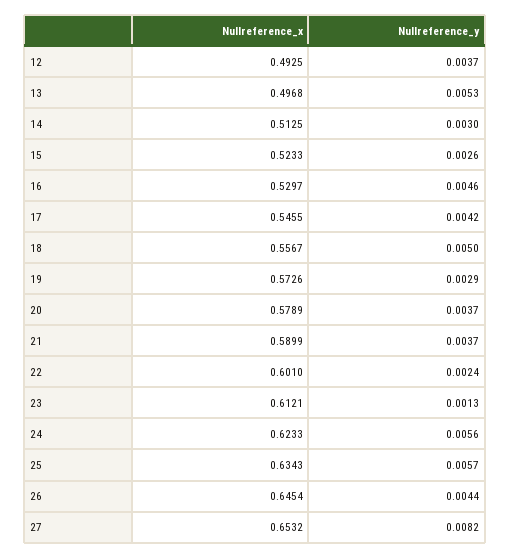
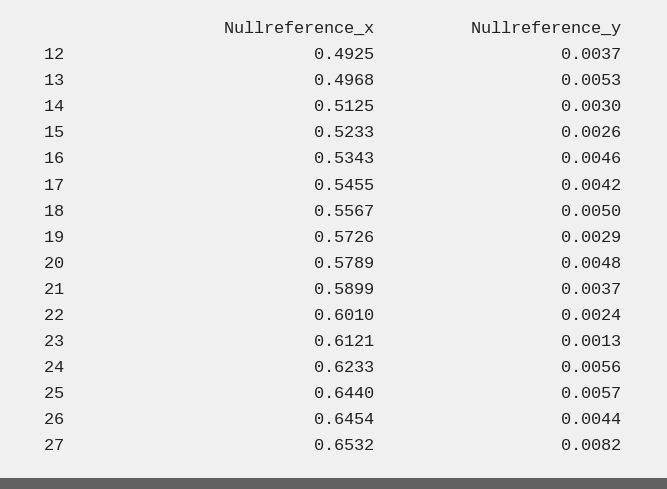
  {
    "Nullreference_x": {
      "12": 0.4925,
      "13": 0.4968,
      "14": 0.5125,
      "15": 0.5233,
-     "16": 0.5297,
+     "16": 0.5343,
      "17": 0.5455,
      "18": 0.5567,
      "19": 0.5726,
      "20": 0.5789,
      "21": 0.5899,
      "22": 0.601,
      "23": 0.6121,
      "24": 0.6233,
-     "25": 0.6343,
+     "25": 0.644,
      "26": 0.6454,
      "27": 0.6532
    },
    "Nullreference_y": {
      "12": 0.0037,
      "13": 0.0053,
      "14": 0.003,
      "15": 0.0026,
      "16": 0.0046,
      "17": 0.0042,
      "18": 0.005,
      "19": 0.0029,
-     "20": 0.0037,
+     "20": 0.0048,
      "21": 0.0037,
      "22": 0.0024,
      "23": 0.0013,
      "24": 0.0056,
      "25": 0.0057,
      "26": 0.0044,
      "27": 0.0082
    }
  }

